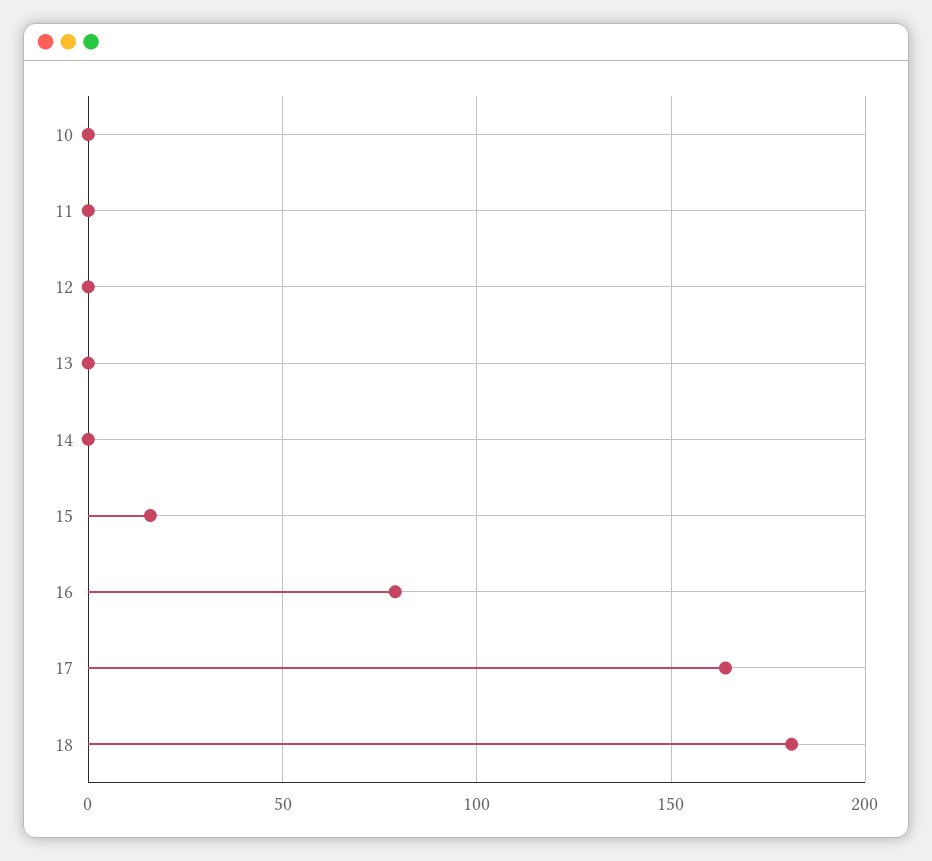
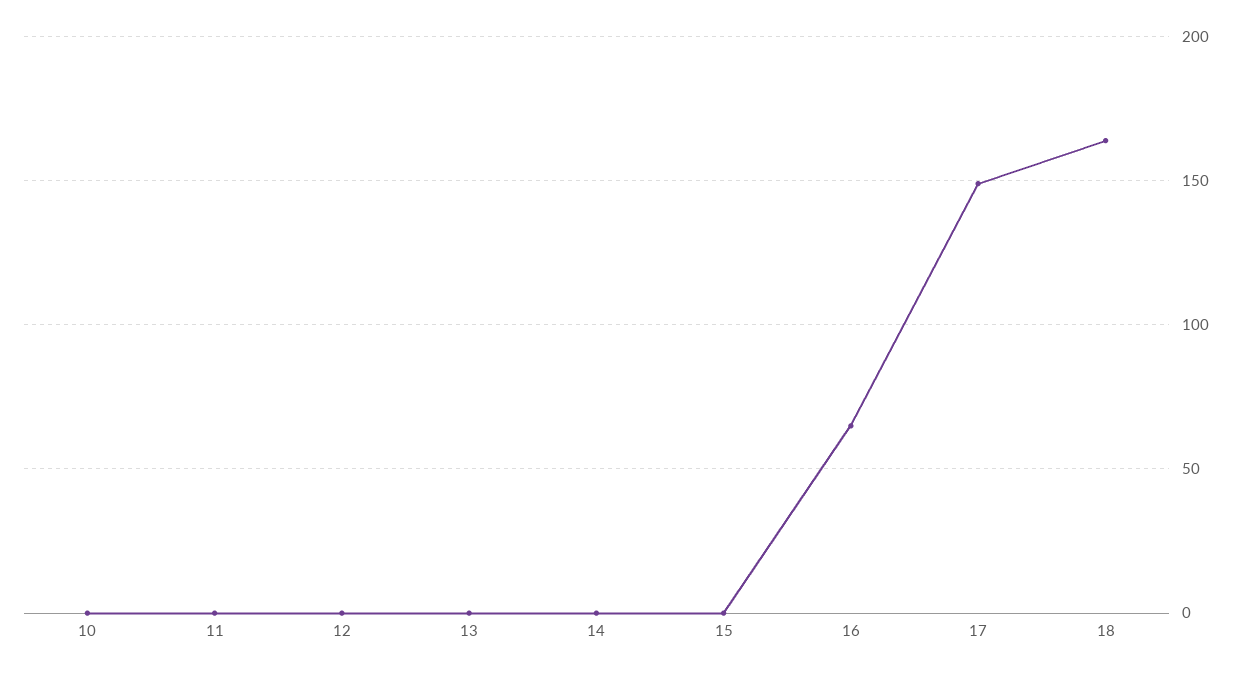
  {
    "10": 0,
    "11": 0,
    "12": 0,
    "13": 0,
    "14": 0,
-   "15": 15,
+   "15": 0,
-   "16": 80,
+   "16": 65,
-   "17": 165,
+   "17": 150,
-   "18": 180
+   "18": 165
  }

